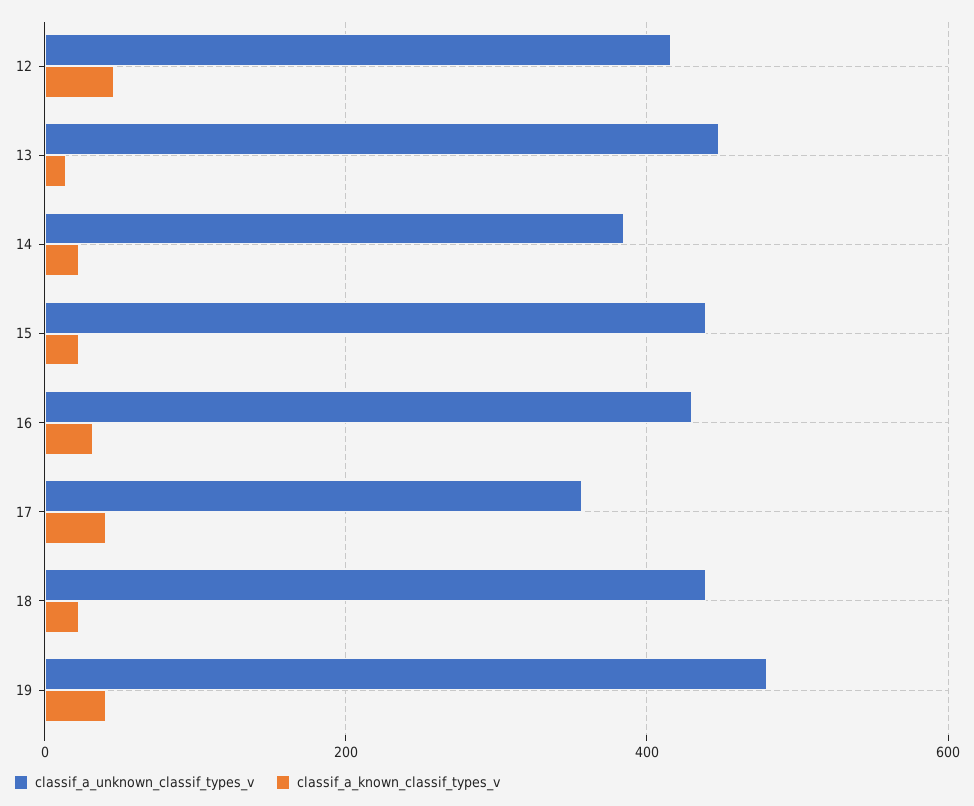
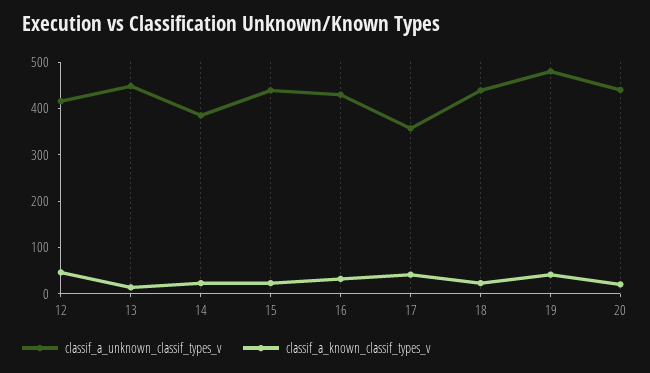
  {
    "classif_a_unknown_classif_types_v": {
      "12": 420,
      "13": 440,
      "14": 380,
      "15": 440,
      "16": 440,
      "17": 360,
      "18": 440,
-     "19": 480
+     "19": 480,
+     "20": 440
    },
    "classif_a_known_classif_types_v": {
      "12": 40,
      "13": 20,
      "14": 20,
      "15": 20,
      "16": 40,
      "17": 40,
      "18": 20,
-     "19": 40
+     "19": 40,
+     "20": 20
    }
  }

